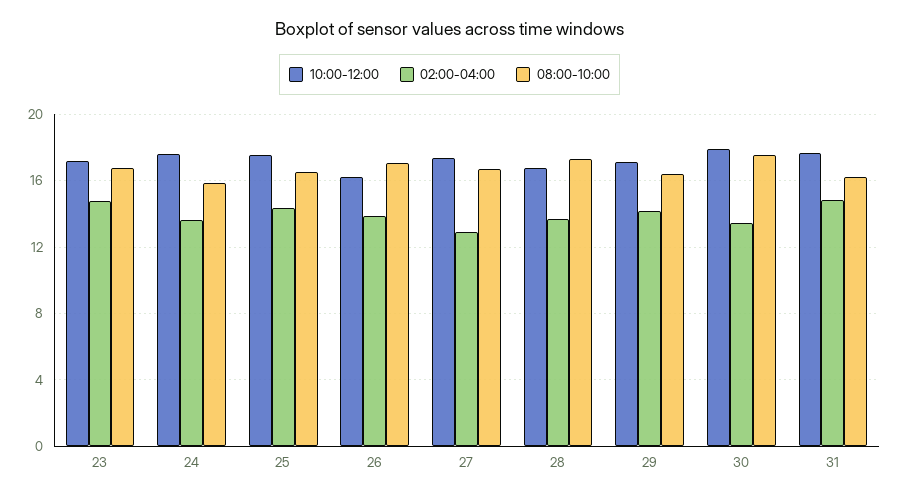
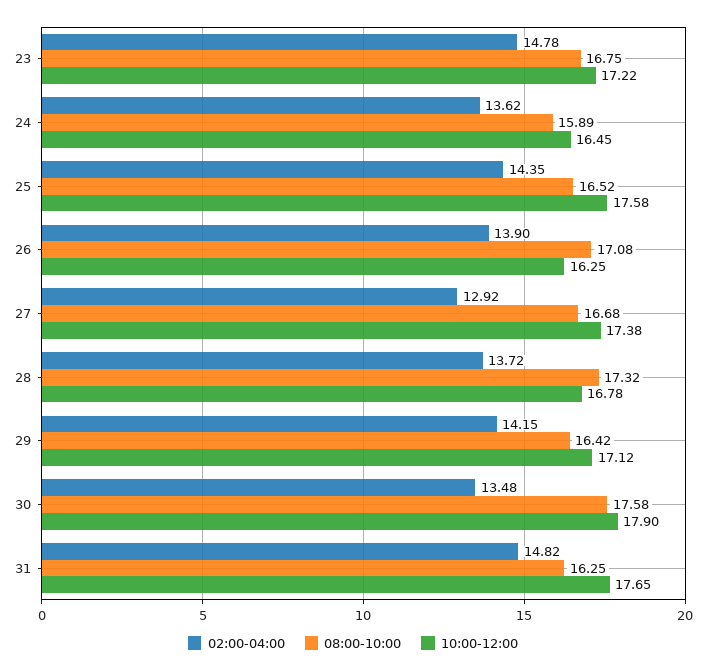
  {
    "10:00-12:00": {
      "23": 17.22,
-     "24": 17.5,
+     "24": 16.45,
      "25": 17.58,
      "26": 16.25,
      "27": 17.38,
      "28": 16.78,
      "29": 17.12,
      "30": 17.9,
      "31": 17.65
    },
    "02:00-04:00": {
      "23": 14.78,
      "24": 13.62,
      "25": 14.35,
      "26": 13.9,
      "27": 12.92,
      "28": 13.72,
      "29": 14.15,
      "30": 13.48,
      "31": 14.82
    },
    "08:00-10:00": {
      "23": 16.75,
      "24": 15.89,
      "25": 16.52,
      "26": 17.08,
      "27": 16.68,
      "28": 17.32,
      "29": 16.42,
      "30": 17.58,
      "31": 16.25
    }
  }

